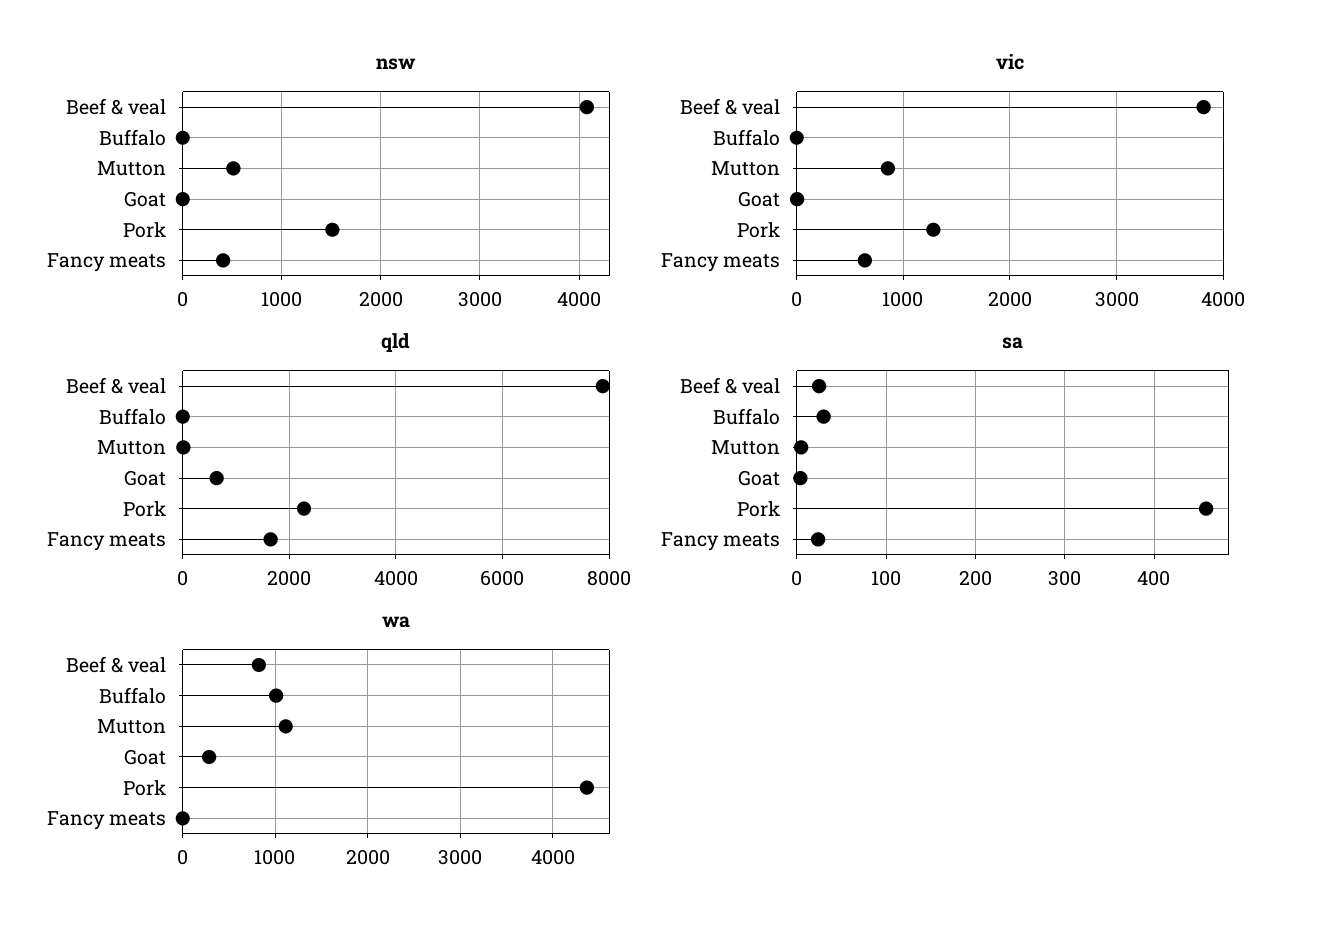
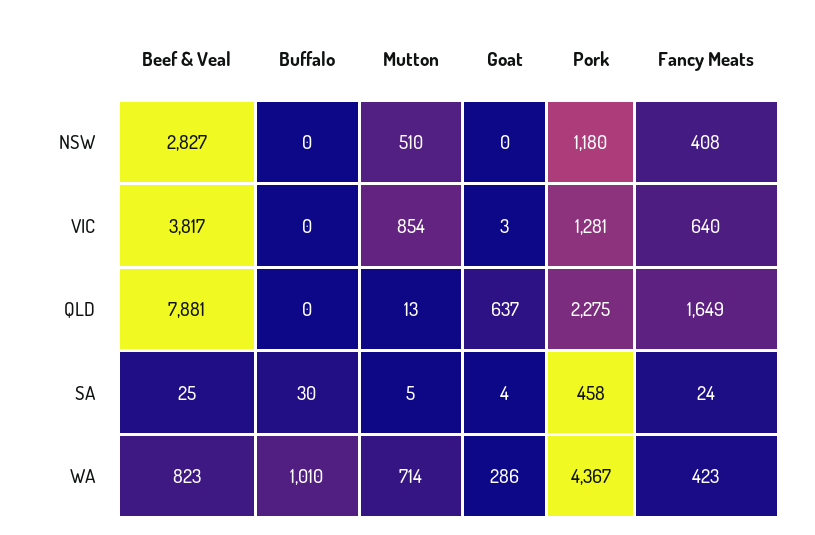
  {
    "nsw": {
-     "Beef & veal": 4100,
+     "Beef & veal": 2827,
      "Buffalo": 0,
      "Mutton": 510,
      "Goat": 0,
-     "Pork": 1500,
+     "Pork": 1180,
      "Fancy meats": 408
    },
    "vic": {
      "Beef & veal": 3817,
      "Buffalo": 0,
      "Mutton": 854,
      "Goat": 3,
      "Pork": 1281,
      "Fancy meats": 640
    },
    "qld": {
      "Beef & veal": 7881,
      "Buffalo": 0,
      "Mutton": 13,
      "Goat": 637,
      "Pork": 2275,
      "Fancy meats": 1649
    },
    "sa": {
      "Beef & veal": 25,
      "Buffalo": 30,
      "Mutton": 5,
      "Goat": 4,
      "Pork": 458,
      "Fancy meats": 24
    },
    "wa": {
      "Beef & veal": 823,
      "Buffalo": 1010,
-     "Mutton": 1100,
+     "Mutton": 714,
      "Goat": 286,
      "Pork": 4367,
-     "Fancy meats": 0
+     "Fancy meats": 423
    }
  }

